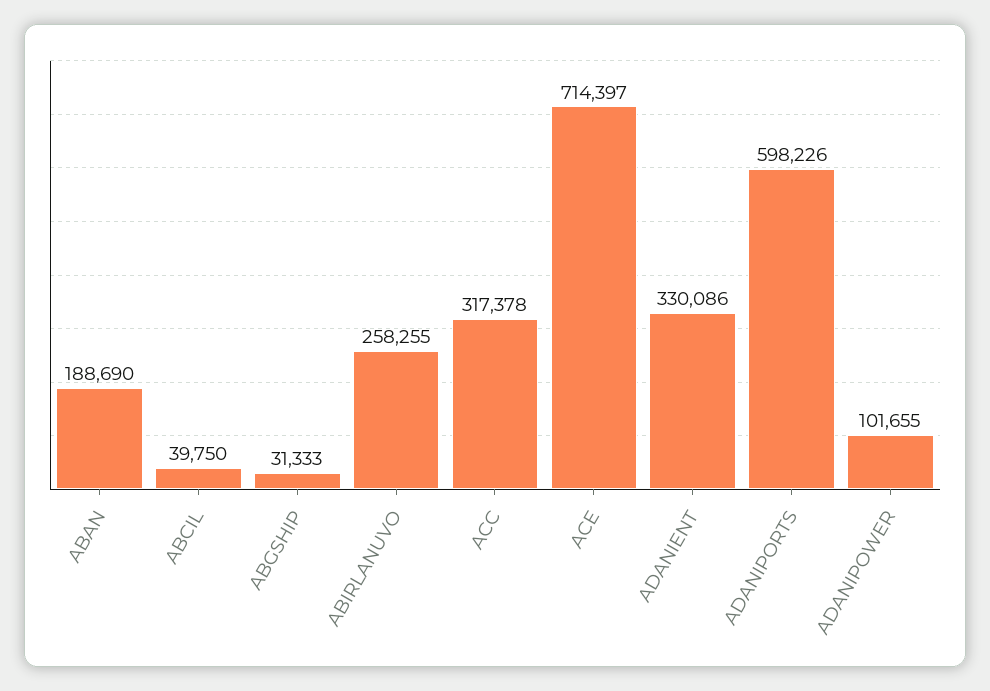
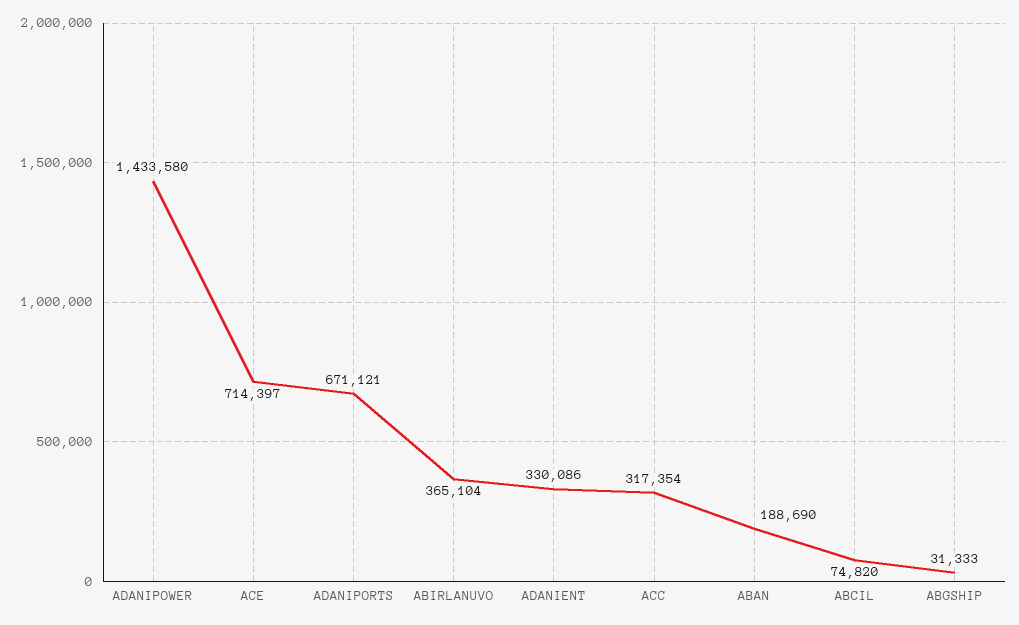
  {
    "ABAN": 188690,
-   "ABCIL": 39750,
+   "ABCIL": 74820,
    "ABGSHIP": 31333,
-   "ABIRLANUVO": 258255,
+   "ABIRLANUVO": 365104,
-   "ACC": 317378,
+   "ACC": 317354,
    "ACE": 714397,
    "ADANIENT": 330086,
-   "ADANIPORTS": 598226,
+   "ADANIPORTS": 671121,
-   "ADANIPOWER": 101655
+   "ADANIPOWER": 1433580
  }

